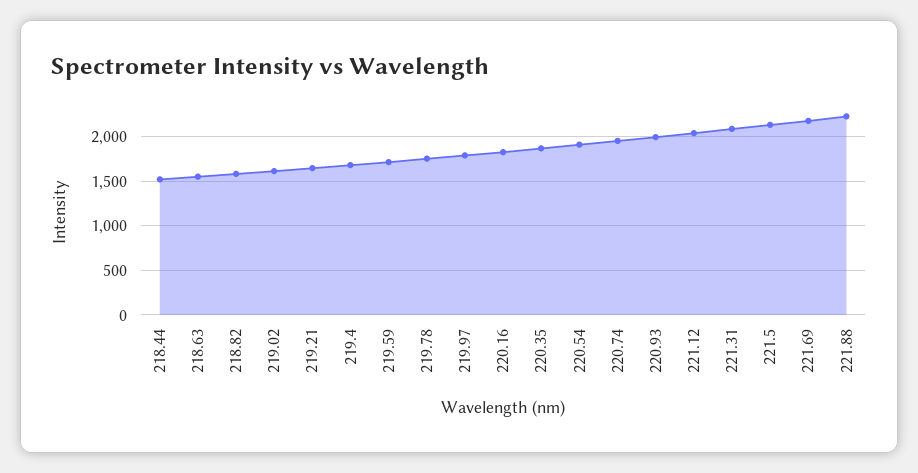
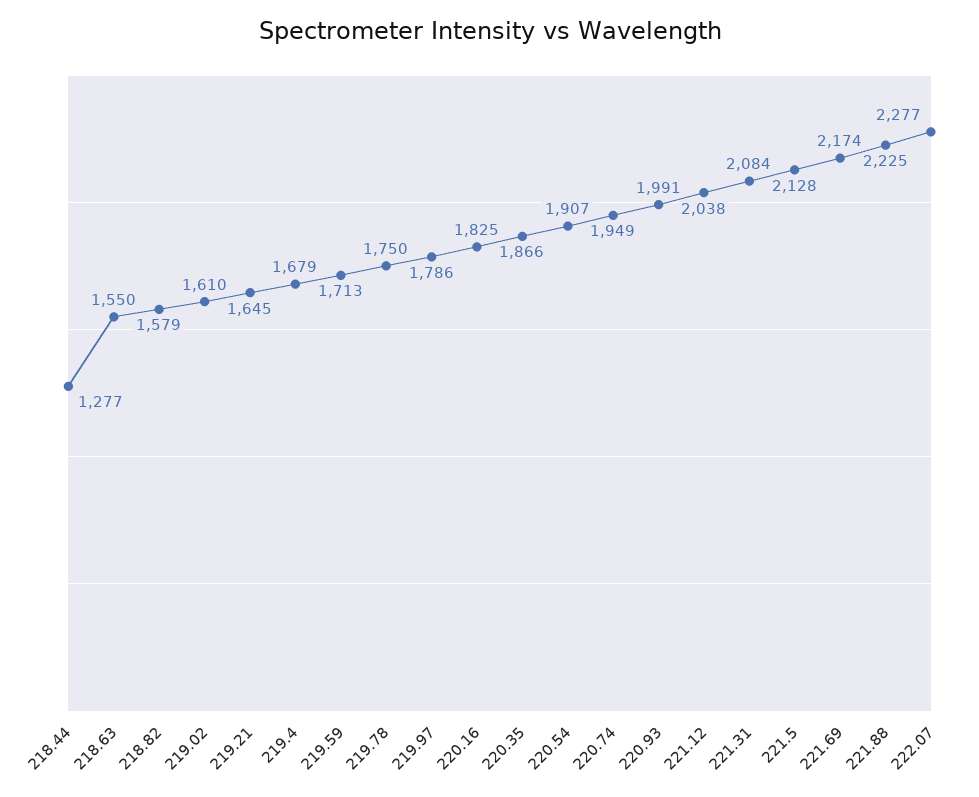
  {
-   "218.44": 1500,
+   "218.44": 1277,
    "218.63": 1550,
    "218.82": 1579,
    "219.02": 1610,
    "219.21": 1645,
    "219.4": 1679,
    "219.59": 1713,
    "219.78": 1750,
    "219.97": 1786,
    "220.16": 1825,
    "220.35": 1866,
    "220.54": 1907,
    "220.74": 1949,
    "220.93": 1991,
    "221.12": 2038,
    "221.31": 2084,
    "221.5": 2128,
    "221.69": 2174,
-   "221.88": 2225
+   "221.88": 2225,
+   "222.07": 2277
  }

